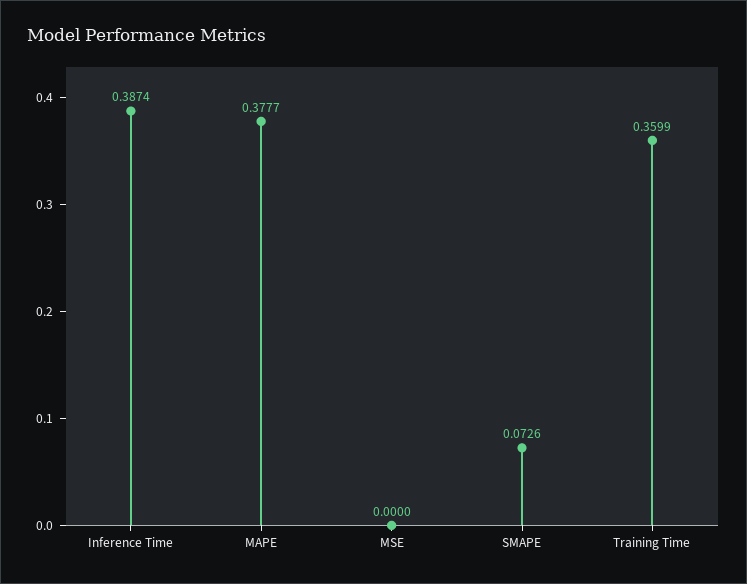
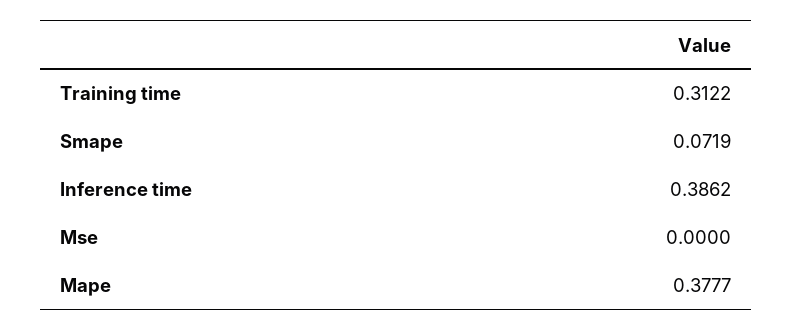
  {
-   "Inference Time": 0.3874,
+   "Inference Time": 0.3862,
    "MAPE": 0.3777,
    "MSE": 0,
-   "SMAPE": 0.0726,
+   "SMAPE": 0.0719,
-   "Training Time": 0.3599
+   "Training Time": 0.3122
  }

